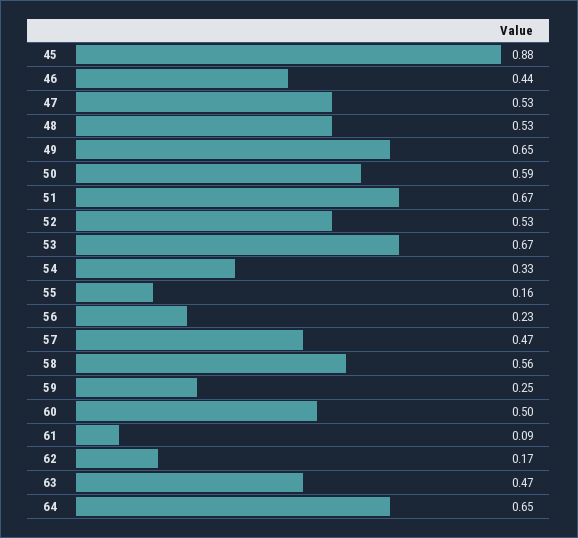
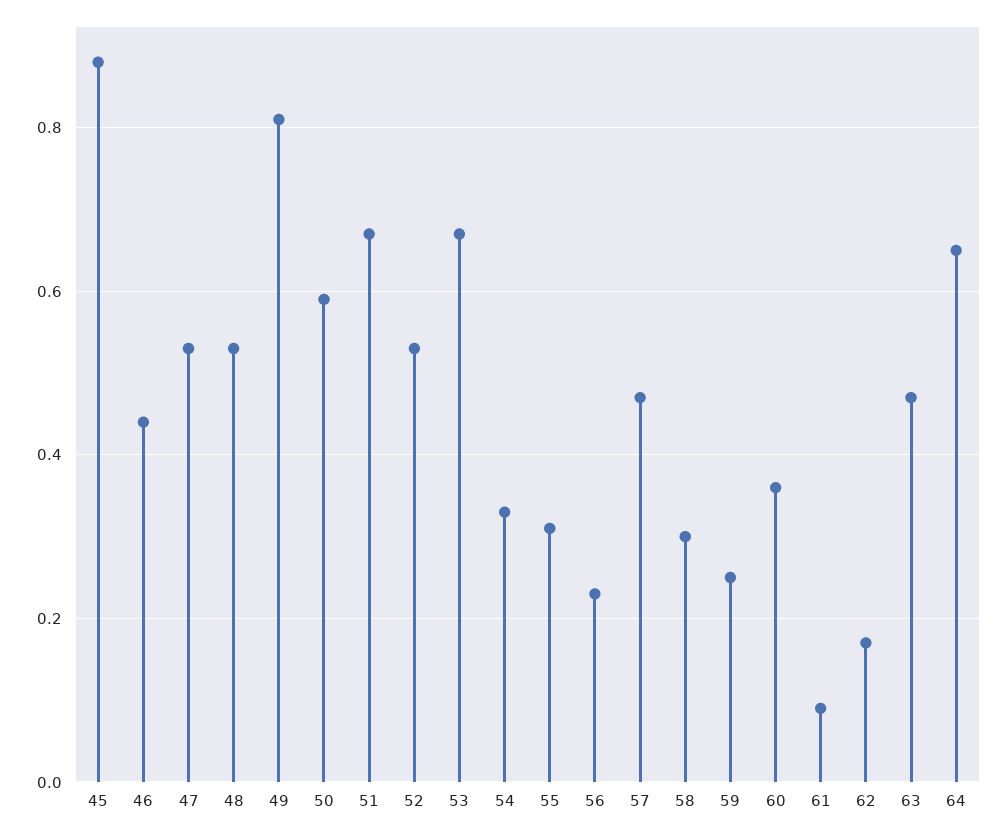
  {
    "45": 0.88,
    "46": 0.44,
    "47": 0.53,
    "48": 0.53,
-   "49": 0.65,
+   "49": 0.8,
    "50": 0.59,
    "51": 0.67,
    "52": 0.53,
    "53": 0.67,
    "54": 0.33,
-   "55": 0.16,
+   "55": 0.3,
    "56": 0.23,
    "57": 0.47,
-   "58": 0.56,
+   "58": 0.3,
    "59": 0.25,
-   "60": 0.5,
+   "60": 0.35,
    "61": 0.09,
    "62": 0.17,
    "63": 0.47,
    "64": 0.65
  }

